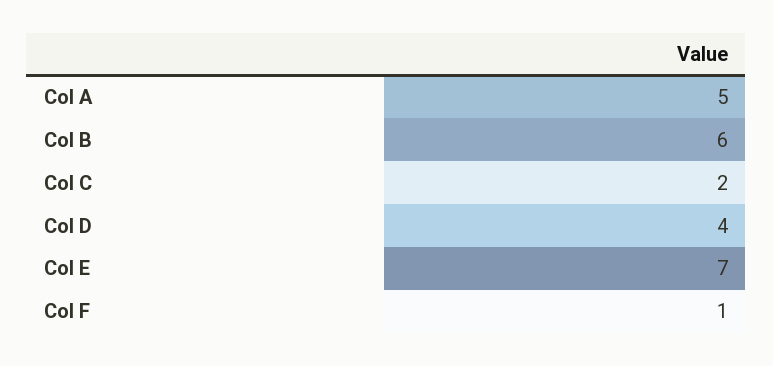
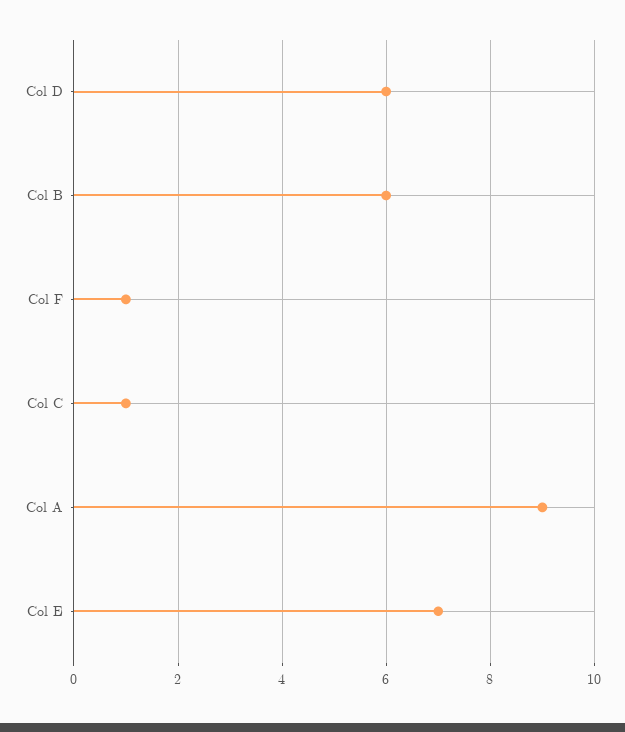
  {
-   "Col A": 5,
+   "Col A": 9,
    "Col B": 6,
-   "Col C": 2,
+   "Col C": 1,
-   "Col D": 4,
+   "Col D": 6,
    "Col E": 7,
    "Col F": 1
  }

